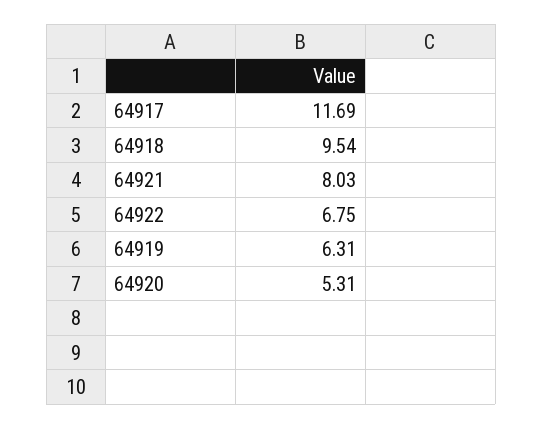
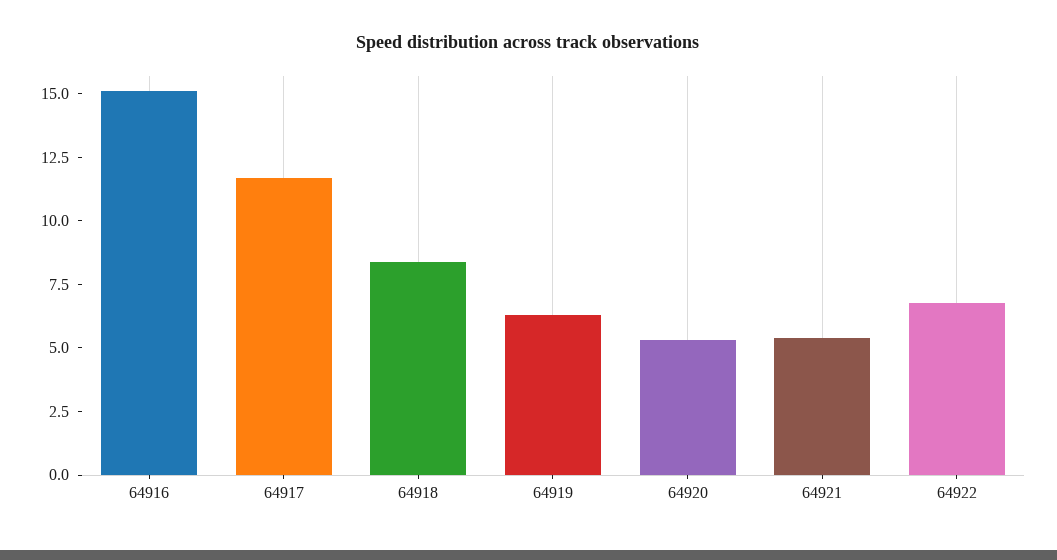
  {
    "64917": 11.69,
-   "64918": 9.54,
+   "64918": 8.5,
-   "64921": 8.03,
+   "64921": 5.5,
    "64922": 6.75,
    "64919": 6.31,
-   "64920": 5.31
+   "64920": 5.31,
+   "64916": 15
  }

